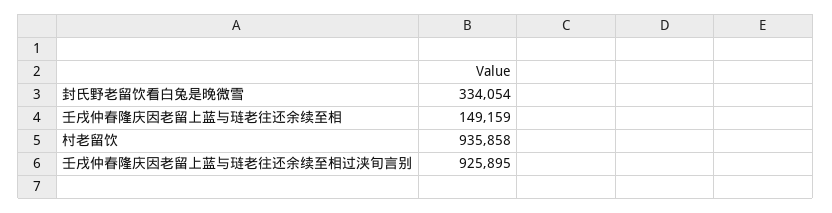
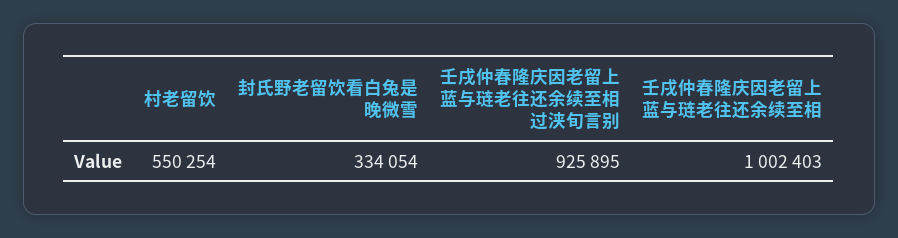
  {
    "封氏野老留饮看白兔是晚微雪": 334054,
-   "壬戌仲春隆庆因老留上蓝与琏老往还余续至相": 149159,
+   "壬戌仲春隆庆因老留上蓝与琏老往还余续至相": 1002403,
-   "村老留饮": 935858,
+   "村老留饮": 550254,
    "壬戌仲春隆庆因老留上蓝与琏老往还余续至相过浃旬言别": 925895
  }

